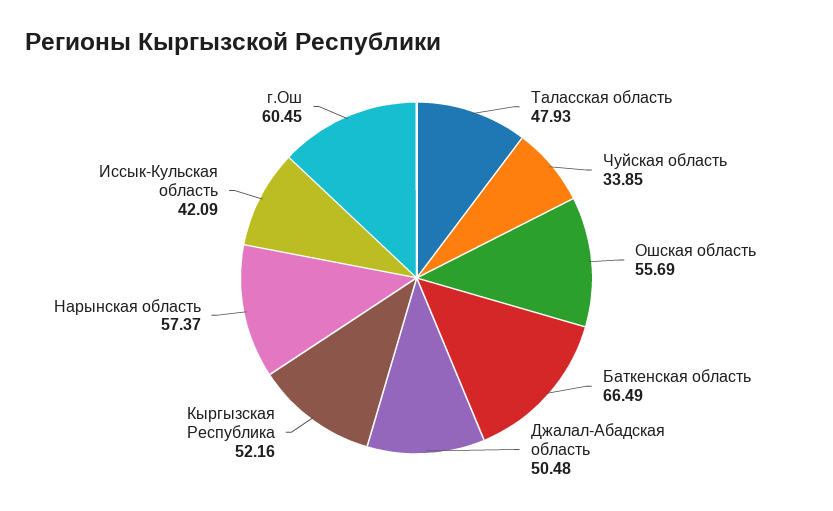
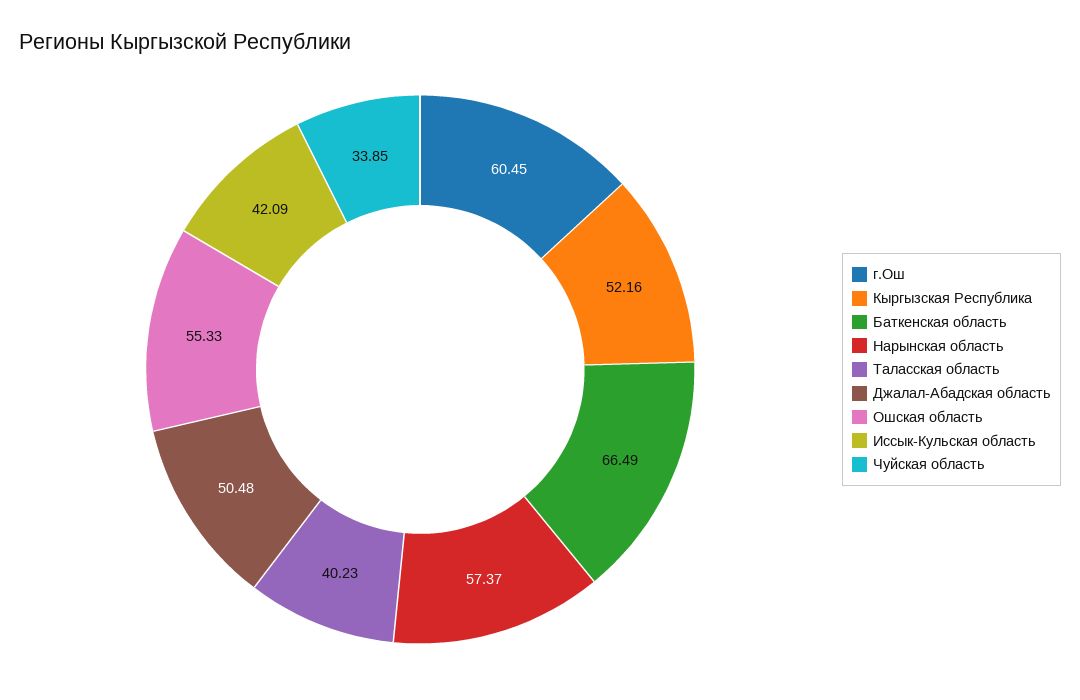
  {
-   "Таласская область": 47.93,
+   "Таласская область": 40.23,
    "Чуйская область": 33.85,
-   "Ошская область": 55.69,
+   "Ошская область": 55.33,
    "Баткенская область": 66.49,
    "Джалал-Абадская область": 50.48,
    "Кыргызская Республика": 52.16,
    "Нарынская область": 57.37,
    "Иссык-Кульская область": 42.09,
    "г.Ош": 60.45
  }

